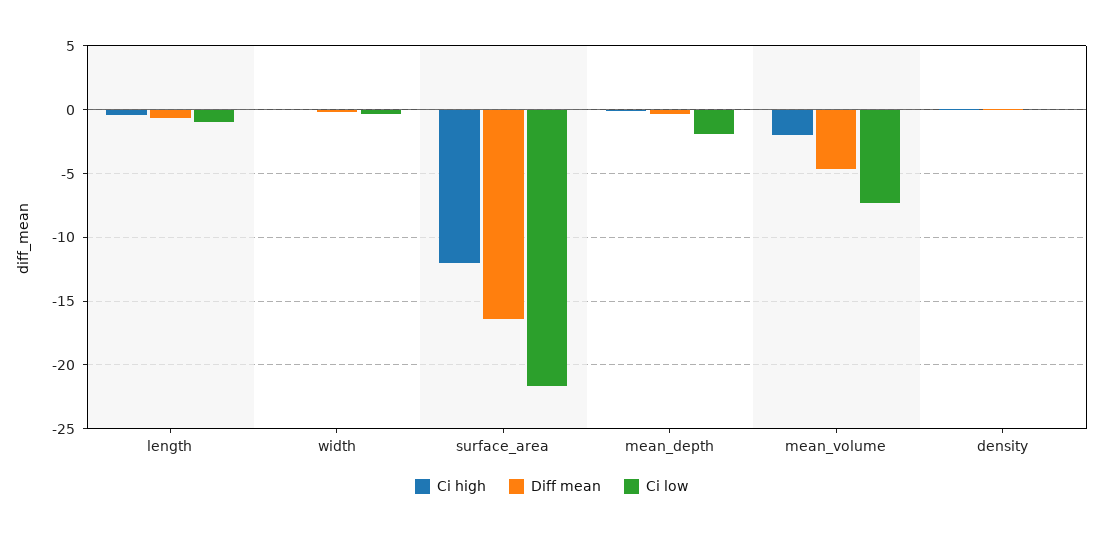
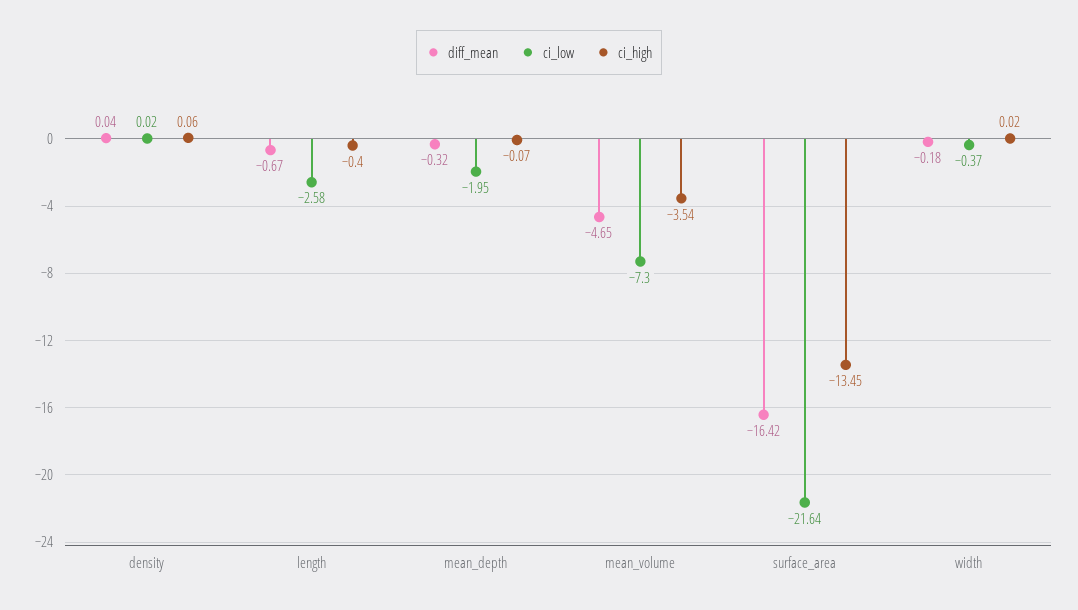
  {
    "Ci high": {
      "length": -0.4,
      "width": 0.02,
-     "surface_area": -12,
+     "surface_area": -13.45,
      "mean_depth": -0.07,
-     "mean_volume": -2,
+     "mean_volume": -3.54,
      "density": 0.06
    },
    "Diff mean": {
      "length": -0.67,
      "width": -0.18,
      "surface_area": -16.42,
      "mean_depth": -0.32,
      "mean_volume": -4.65,
      "density": 0.04
    },
    "Ci low": {
-     "length": -1,
+     "length": -2.58,
      "width": -0.37,
      "surface_area": -21.64,
      "mean_depth": -1.95,
      "mean_volume": -7.3,
      "density": 0.02
    }
  }

